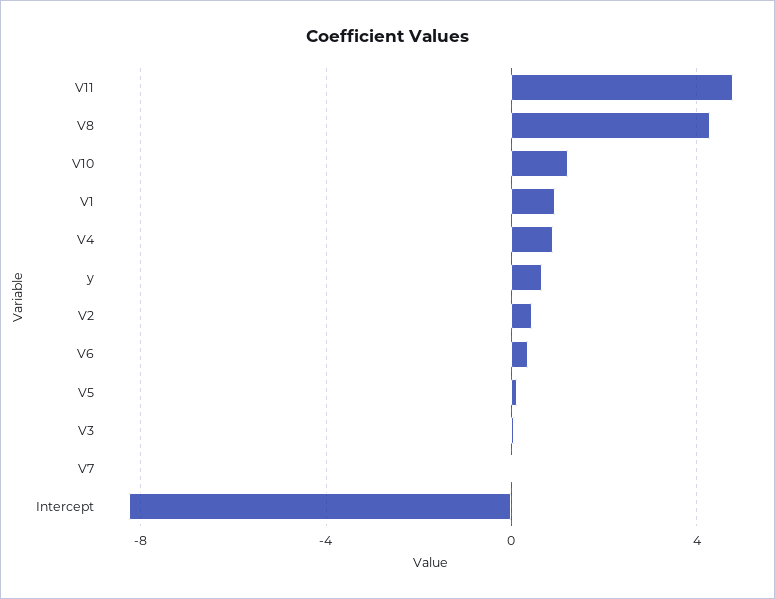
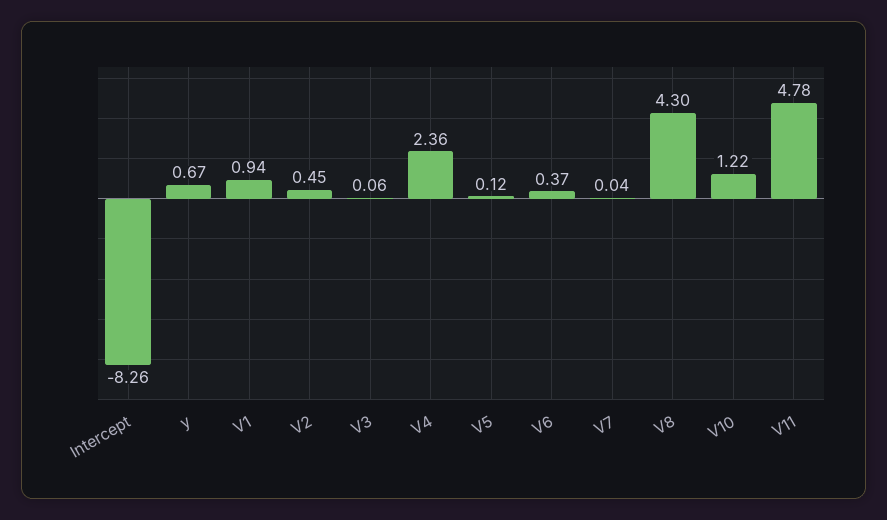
  {
    "V11": 4.78,
    "V8": 4.3,
    "V10": 1.22,
    "V1": 0.94,
-   "V4": 1,
+   "V4": 2.36,
    "y": 0.67,
    "V2": 0.45,
    "V6": 0.37,
    "V5": 0.12,
    "V3": 0.06,
    "V7": 0.04,
    "Intercept": -8.26
  }

